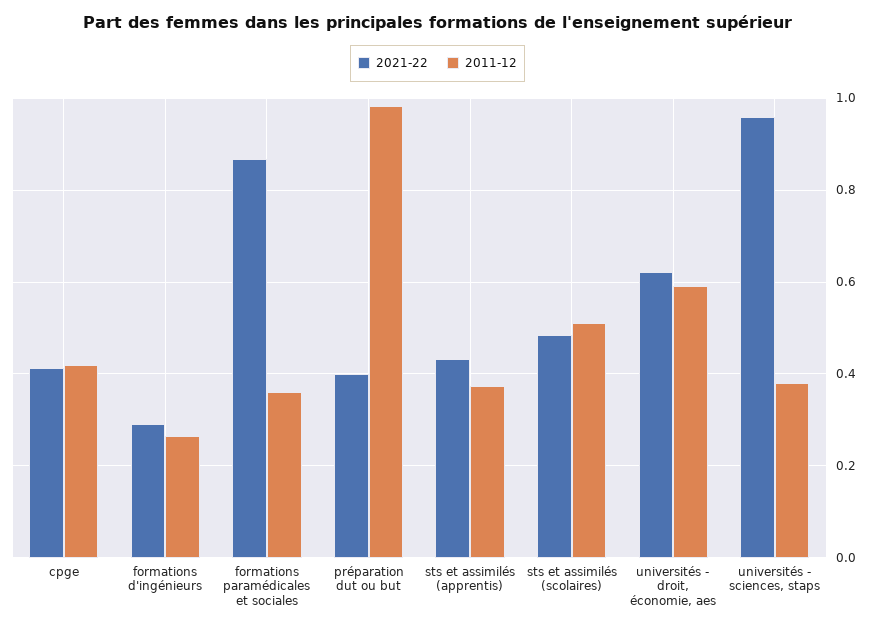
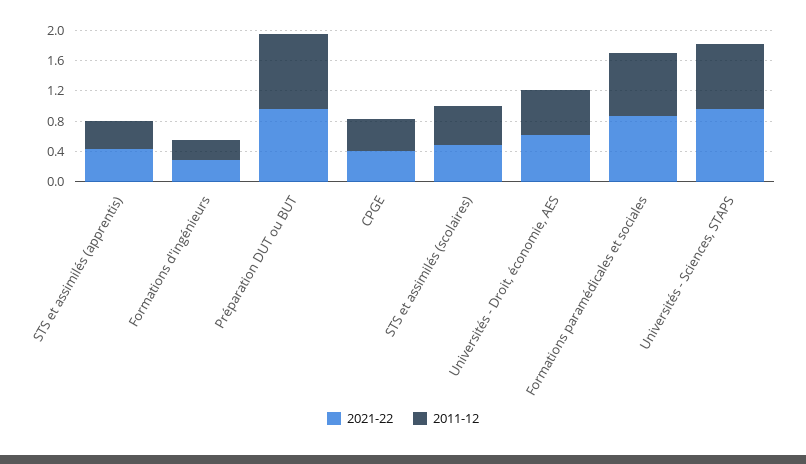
  {
    "2021-22": {
      "cpge": 0.42,
      "formations d'ingénieurs": 0.3,
      "formations paramédicales et sociales": 0.86,
-     "préparation dut ou but": 0.4,
+     "préparation dut ou but": 1,
      "sts et assimilés (apprentis)": 0.44,
      "sts et assimilés (scolaires)": 0.48,
      "universités - droit, économie, aes": 0.62,
      "universités - sciences, staps": 0.96
    },
    "2011-12": {
      "cpge": 0.42,
      "formations d'ingénieurs": 0.26,
-     "formations paramédicales et sociales": 0.36,
+     "formations paramédicales et sociales": 0.8,
      "préparation dut ou but": 0.98,
      "sts et assimilés (apprentis)": 0.38,
      "sts et assimilés (scolaires)": 0.52,
      "universités - droit, économie, aes": 0.6,
-     "universités - sciences, staps": 0.38
+     "universités - sciences, staps": 0.8
    }
  }

